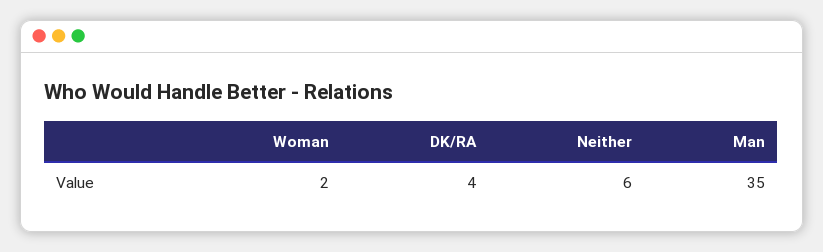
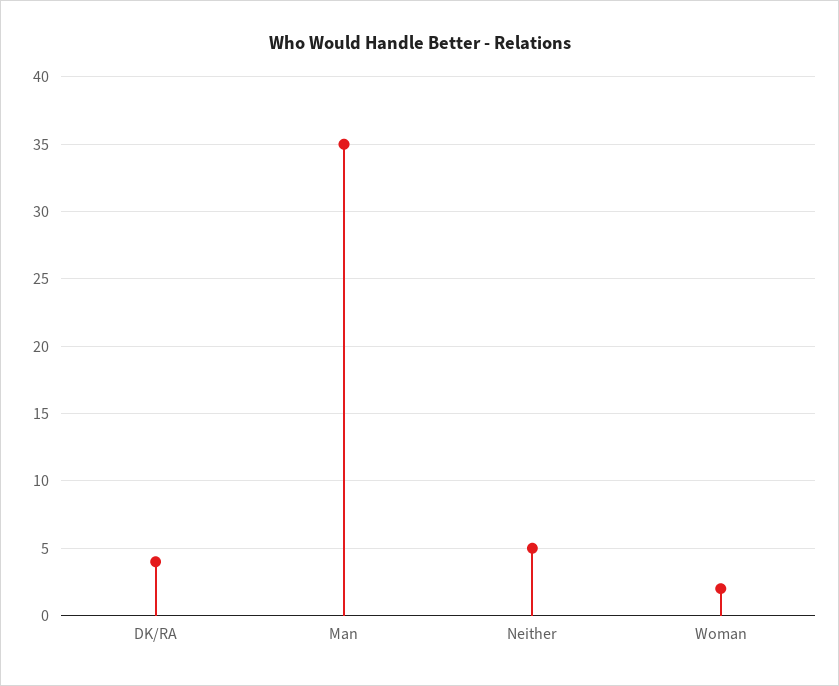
  {
    "Woman": 2,
    "DK/RA": 4,
-   "Neither": 6,
+   "Neither": 5,
    "Man": 35
  }

